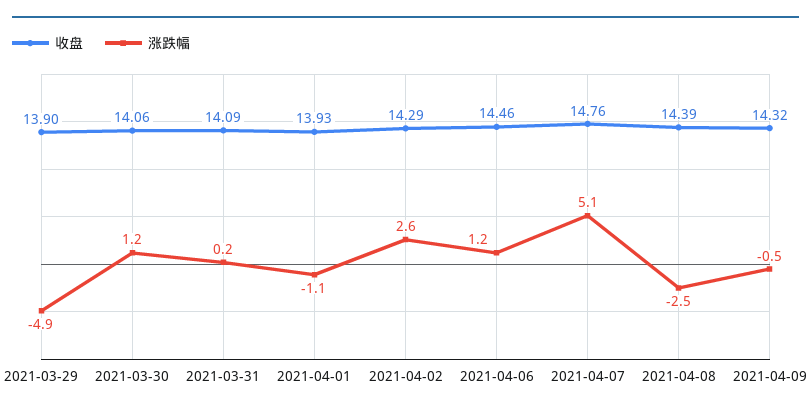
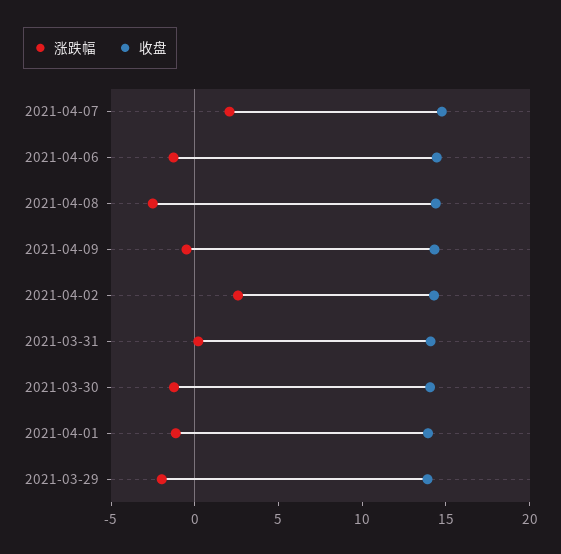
  {
    "收盘": {
      "2021-03-29": 13.9,
      "2021-03-30": 14.06,
      "2021-03-31": 14.09,
      "2021-04-01": 13.93,
      "2021-04-02": 14.29,
      "2021-04-06": 14.46,
      "2021-04-07": 14.76,
      "2021-04-08": 14.39,
      "2021-04-09": 14.32
    },
    "涨跌幅": {
-     "2021-03-29": -4.9,
+     "2021-03-29": -2,
-     "2021-03-30": 1.2,
+     "2021-03-30": -1,
      "2021-03-31": 0.2,
      "2021-04-01": -1.1,
      "2021-04-02": 2.6,
-     "2021-04-06": 1.2,
+     "2021-04-06": -1,
-     "2021-04-07": 5.1,
+     "2021-04-07": 2,
      "2021-04-08": -2.5,
      "2021-04-09": -0.5
    }
  }

